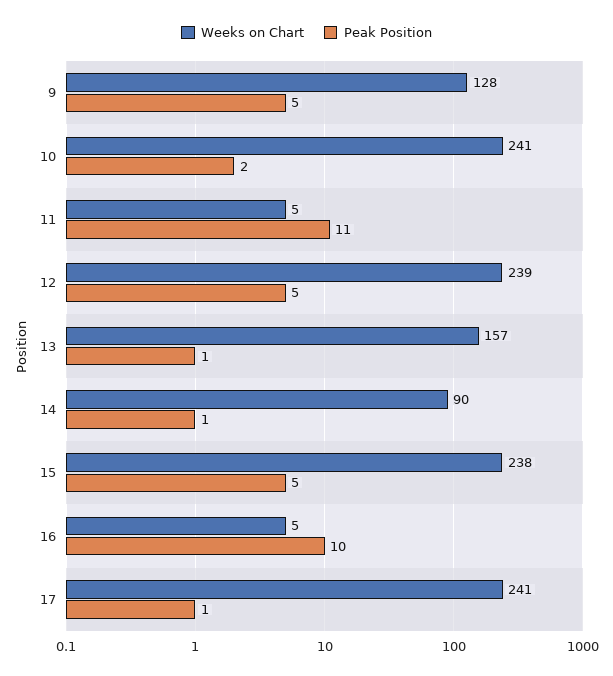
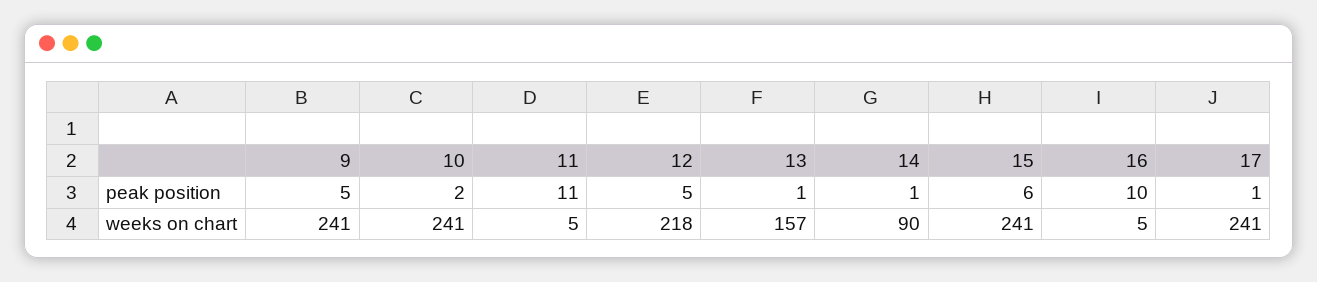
  {
    "Weeks on Chart": {
-     "9": 128,
+     "9": 241,
      "10": 241,
      "11": 5,
-     "12": 239,
+     "12": 218,
      "13": 157,
      "14": 90,
-     "15": 238,
+     "15": 241,
      "16": 5,
      "17": 241
    },
    "Peak Position": {
      "9": 5,
      "10": 2,
      "11": 11,
      "12": 5,
      "13": 1,
      "14": 1,
-     "15": 5,
+     "15": 6,
      "16": 10,
      "17": 1
    }
  }

